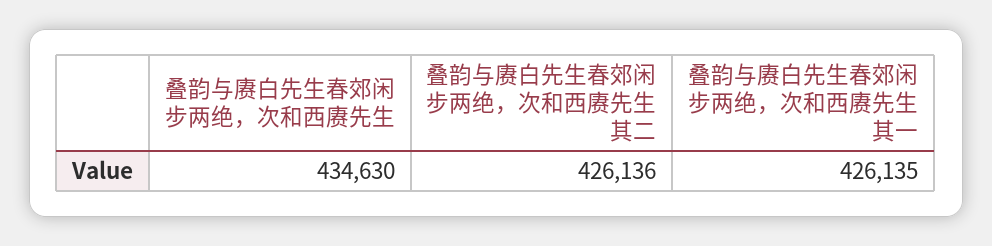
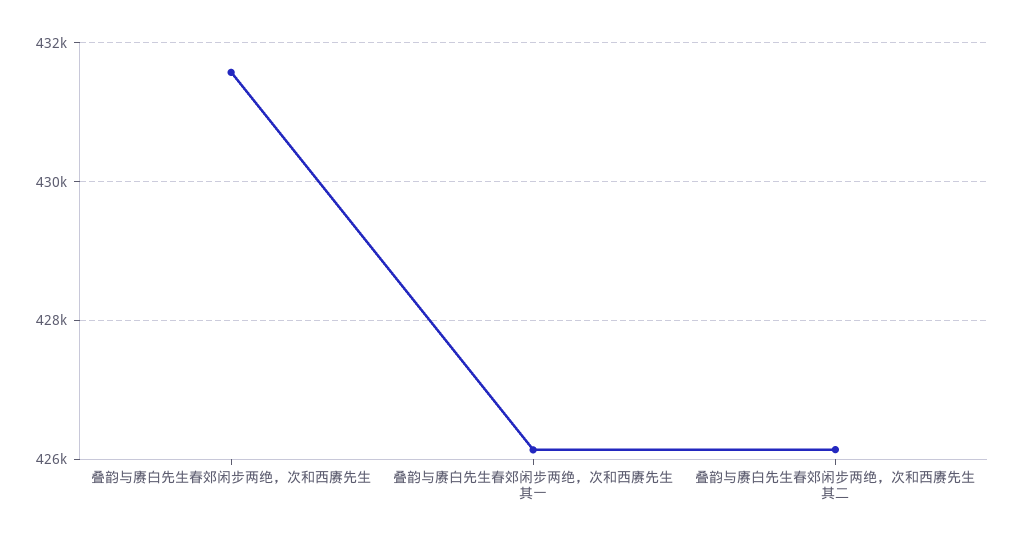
  {
-   "叠韵与赓白先生春郊闲步两绝，次和西赓先生": 434630,
+   "叠韵与赓白先生春郊闲步两绝，次和西赓先生": 431600,
    "叠韵与赓白先生春郊闲步两绝，次和西赓先生 其二": 426136,
    "叠韵与赓白先生春郊闲步两绝，次和西赓先生 其一": 426135
  }

